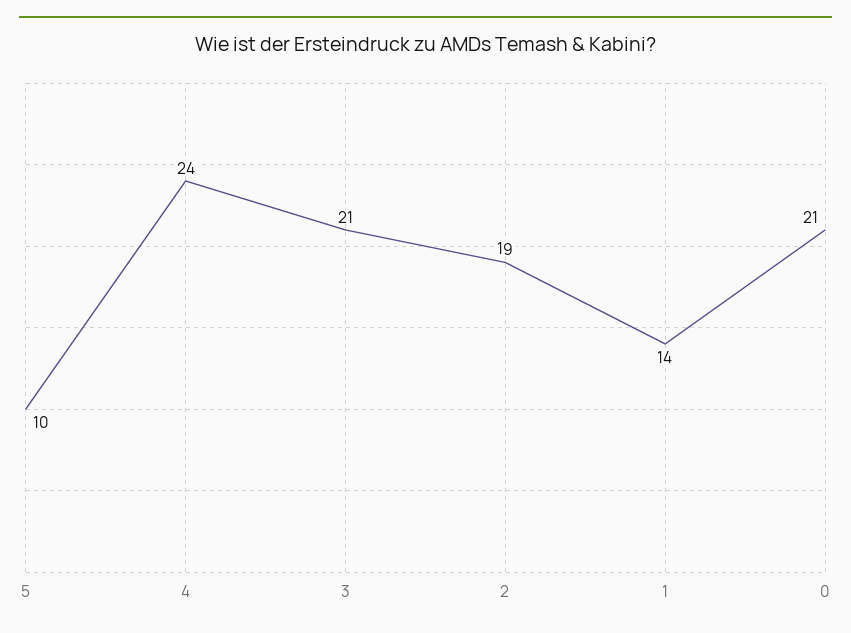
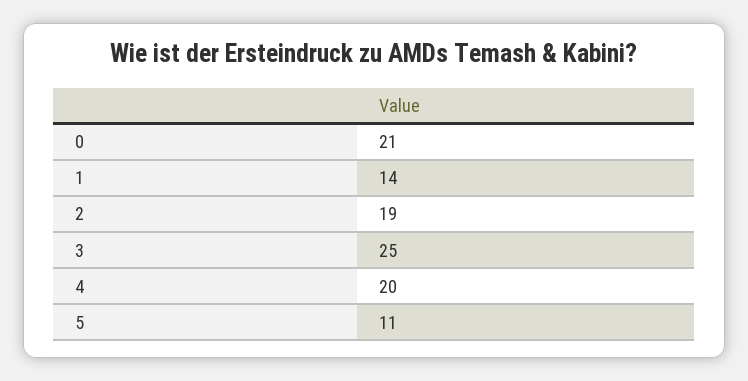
  {
-   "5": 10,
+   "5": 11,
-   "4": 24,
+   "4": 20,
-   "3": 21,
+   "3": 25,
    "2": 19,
    "1": 14,
    "0": 21
  }

